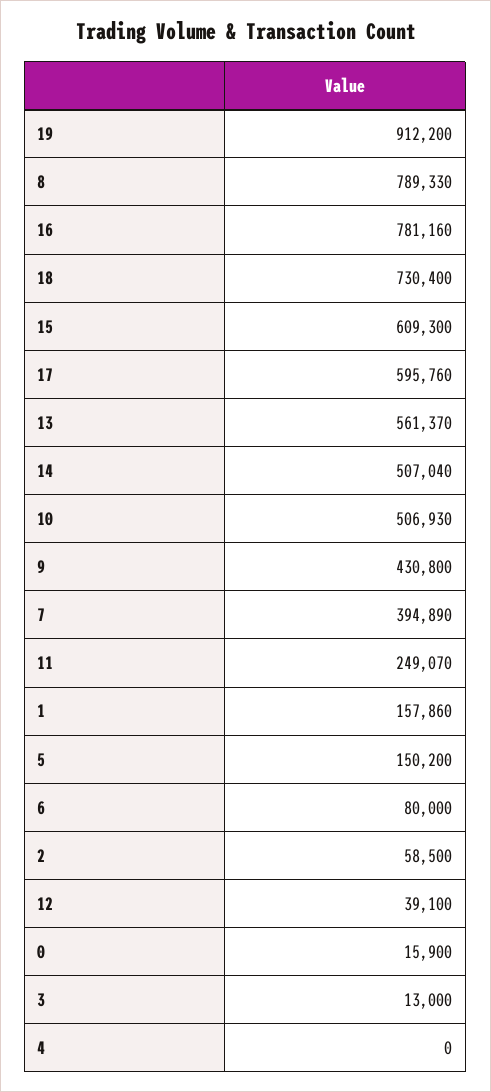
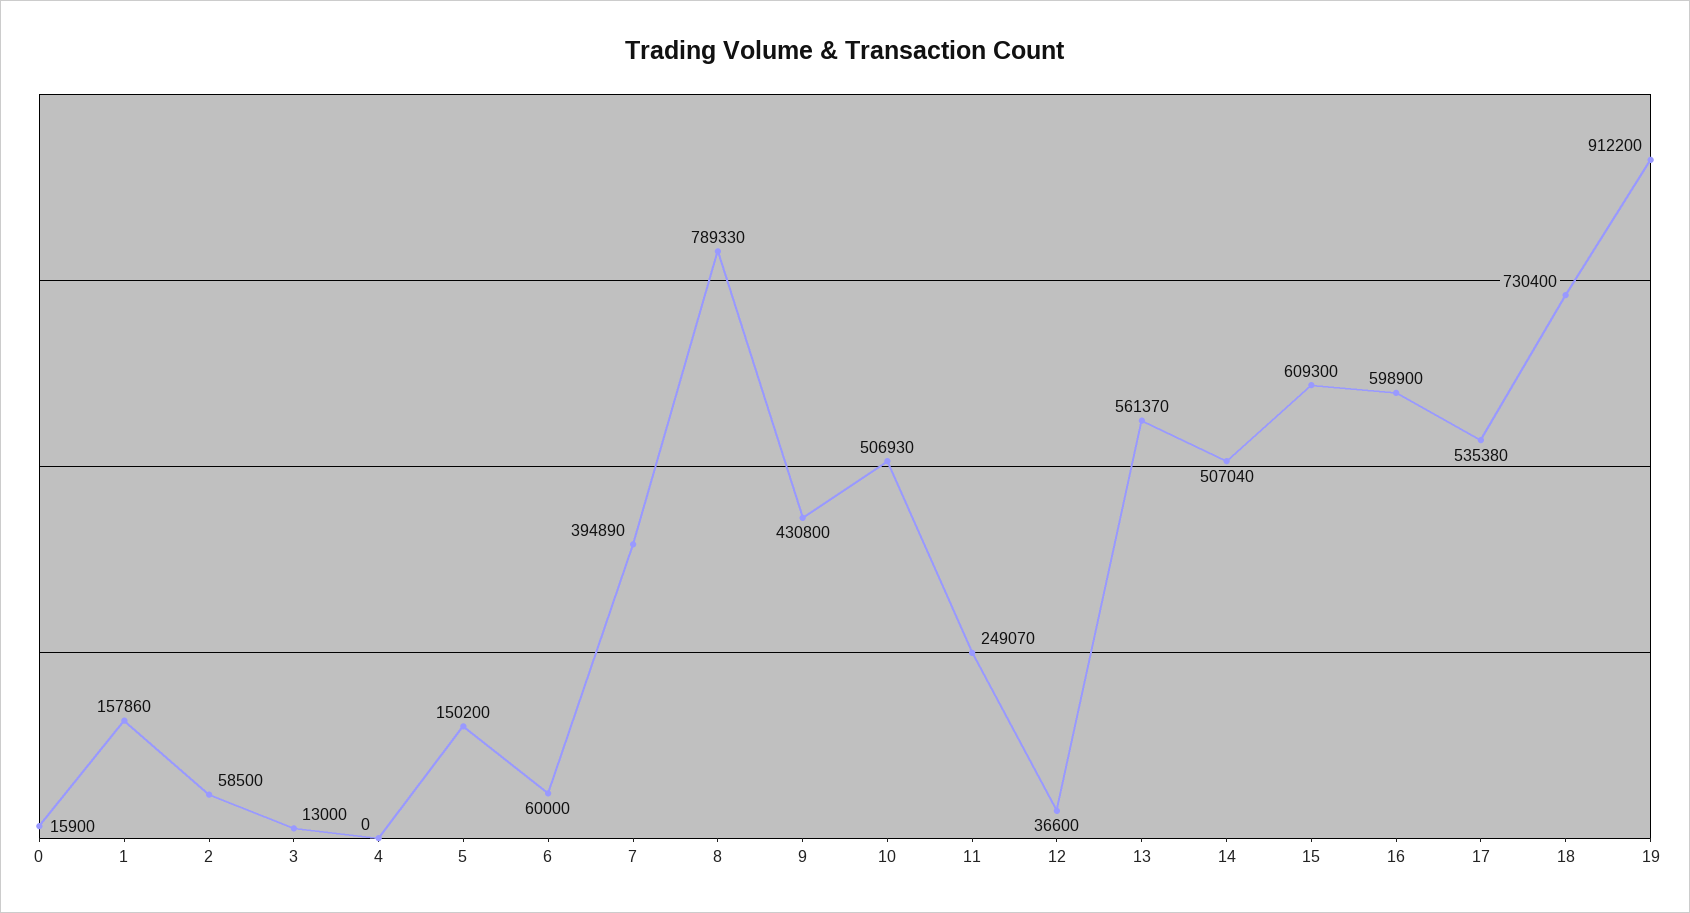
  {
    "19": 912200,
    "8": 789330,
-   "16": 781160,
+   "16": 598900,
    "18": 730400,
    "15": 609300,
-   "17": 595760,
+   "17": 535380,
    "13": 561370,
    "14": 507040,
    "10": 506930,
    "9": 430800,
    "7": 394890,
    "11": 249070,
    "1": 157860,
    "5": 150200,
-   "6": 80000,
+   "6": 60000,
    "2": 58500,
-   "12": 39100,
+   "12": 36600,
    "0": 15900,
    "3": 13000,
    "4": 0
  }

